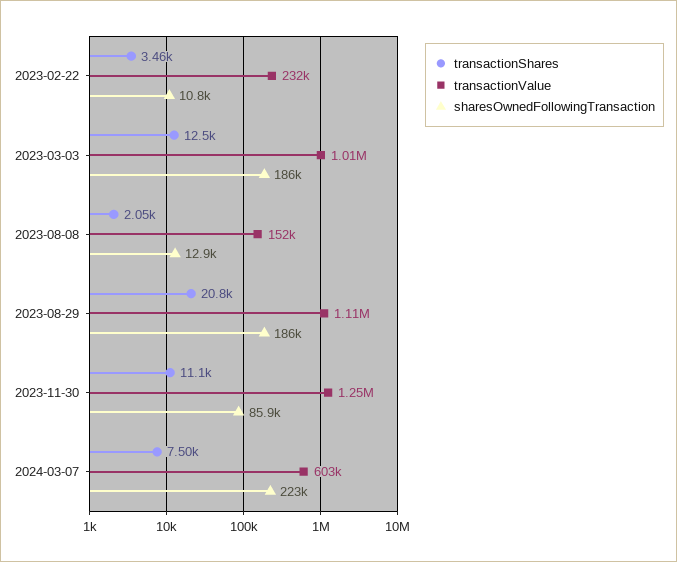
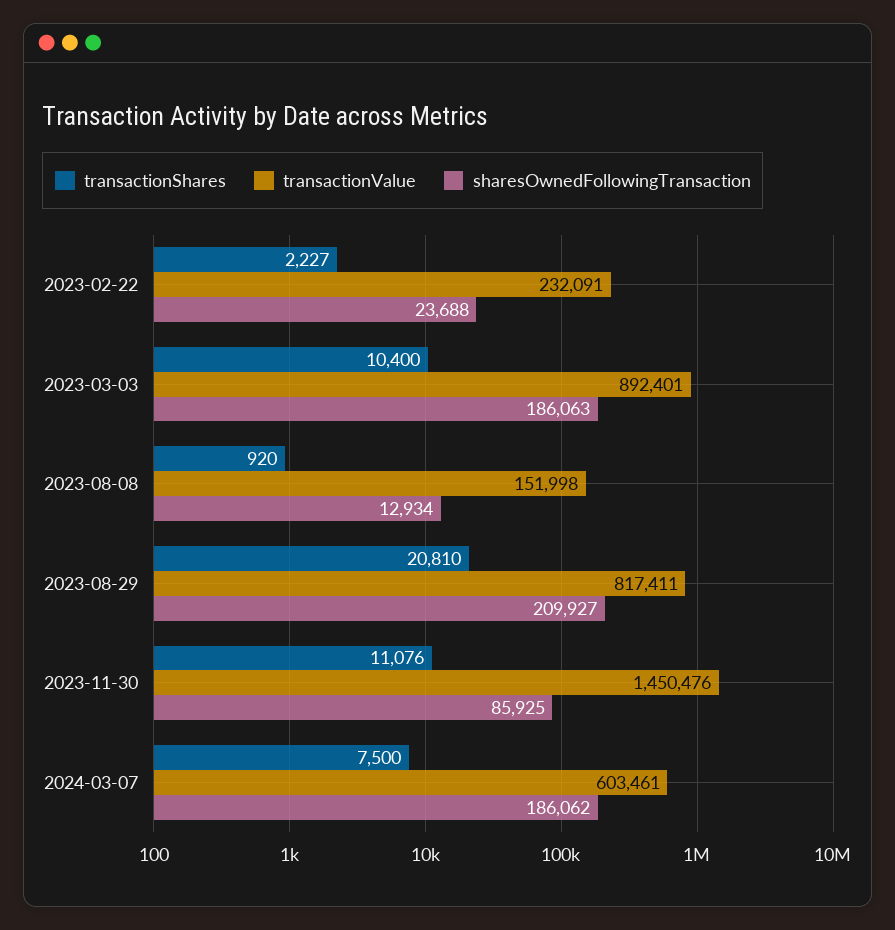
  {
    "transactionShares": {
-     "2023-02-22": 3460,
+     "2023-02-22": 2227,
-     "2023-03-03": 12500,
+     "2023-03-03": 10400,
-     "2023-08-08": 2050,
+     "2023-08-08": 920,
      "2023-08-29": 20810,
      "2023-11-30": 11076,
      "2024-03-07": 7500
    },
    "transactionValue": {
      "2023-02-22": 232091,
-     "2023-03-03": 1010000,
+     "2023-03-03": 892401,
      "2023-08-08": 151998,
-     "2023-08-29": 1110000,
+     "2023-08-29": 817411,
-     "2023-11-30": 1250000,
+     "2023-11-30": 1450476,
      "2024-03-07": 603461
    },
    "sharesOwnedFollowingTransaction": {
-     "2023-02-22": 10800,
+     "2023-02-22": 23688,
      "2023-03-03": 186063,
      "2023-08-08": 12934,
-     "2023-08-29": 186000,
+     "2023-08-29": 209927,
      "2023-11-30": 85925,
-     "2024-03-07": 223000
+     "2024-03-07": 186062
    }
  }

